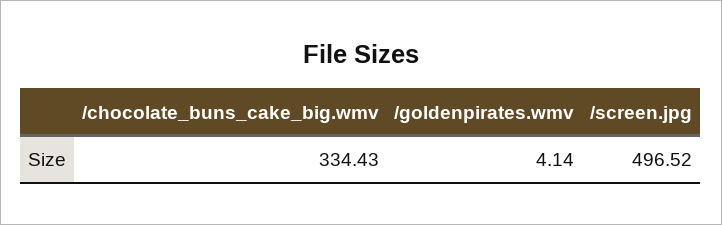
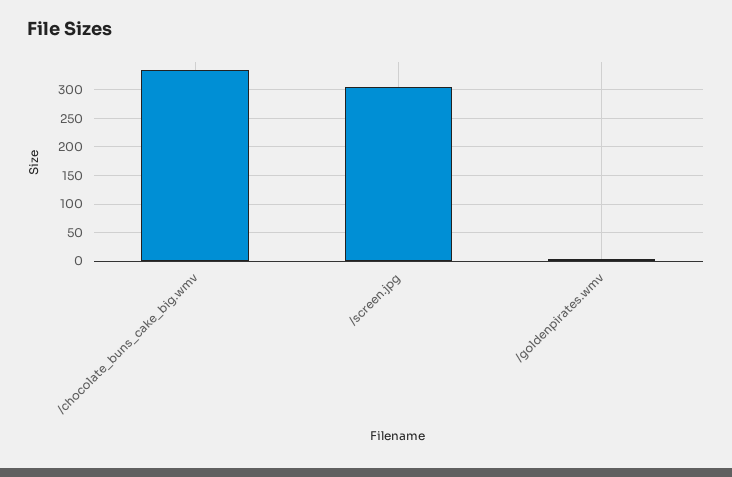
  {
    "/chocolate_buns_cake_big.wmv": 334.43,
    "/goldenpirates.wmv": 4.14,
-   "/screen.jpg": 496.52
+   "/screen.jpg": 300
  }

